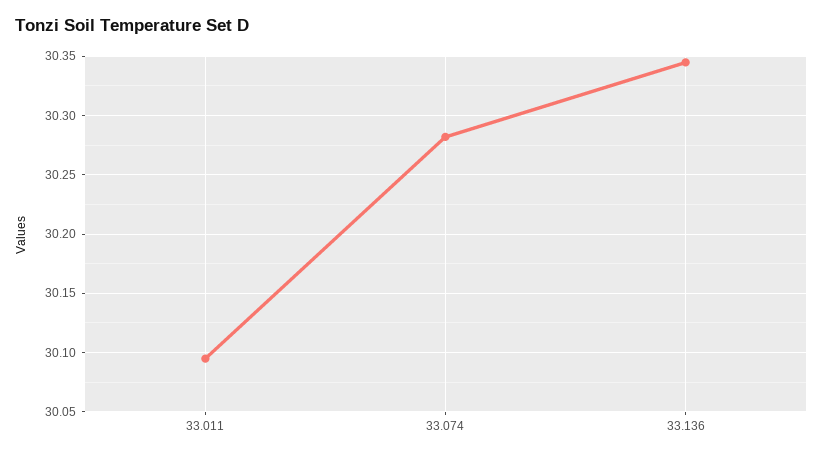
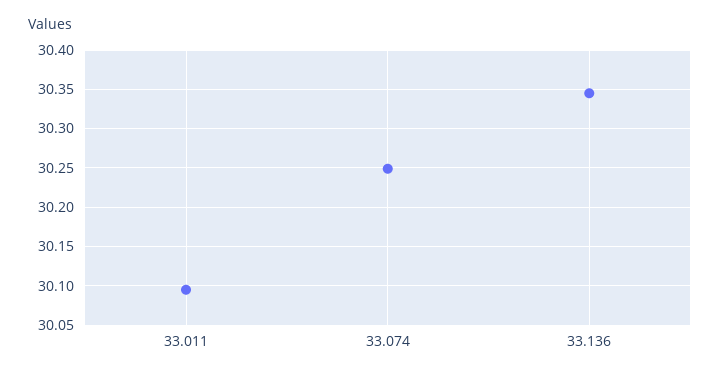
  {
    "33.011": 30.1,
-   "33.074": 30.28,
+   "33.074": 30.25,
    "33.136": 30.35
  }

